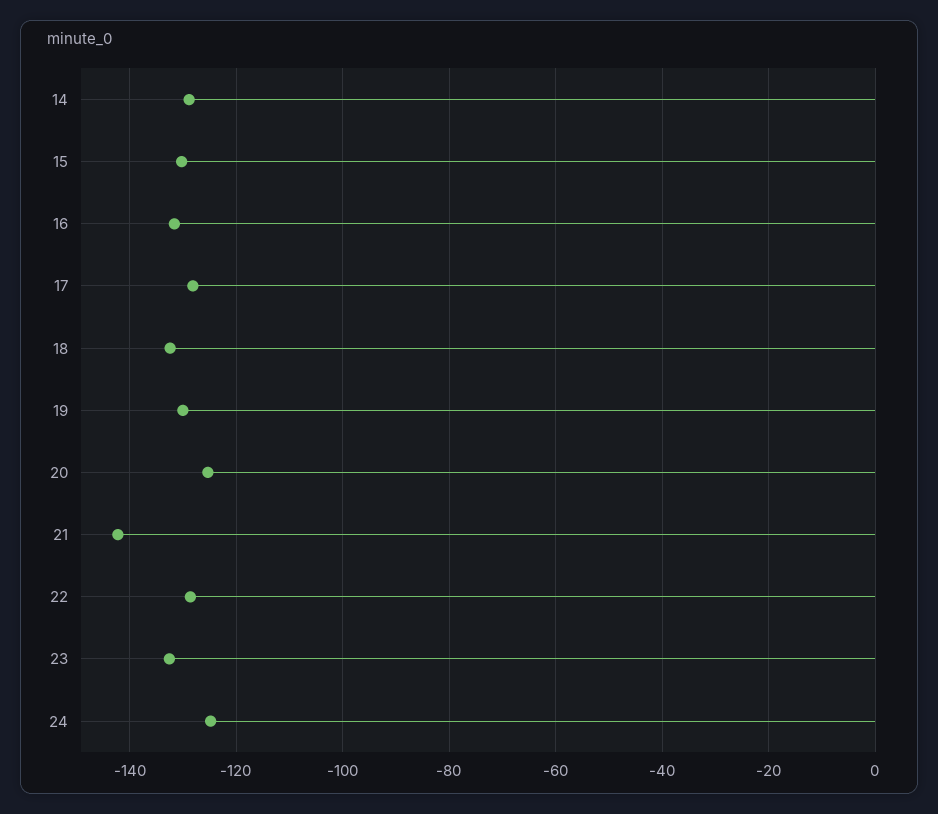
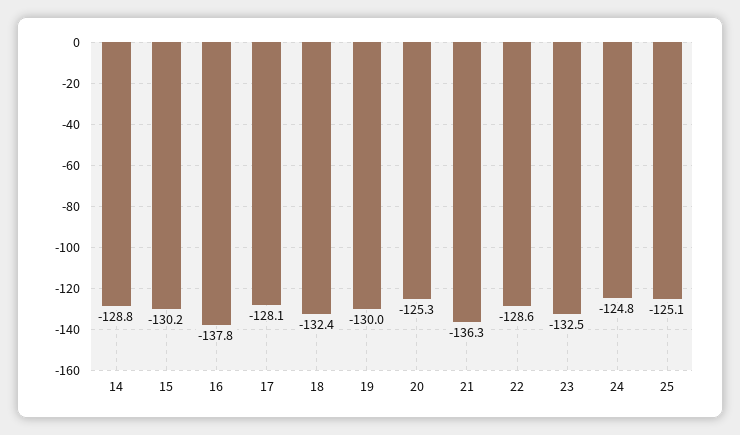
  {
    "14": -128.8,
    "15": -130.2,
-   "16": -132,
+   "16": -137.8,
    "17": -128.1,
    "18": -132.4,
    "19": -130,
    "20": -125.3,
-   "21": -142,
+   "21": -136.3,
    "22": -128.6,
    "23": -132.5,
-   "24": -124.8
+   "24": -124.8,
+   "25": -125.1
  }

